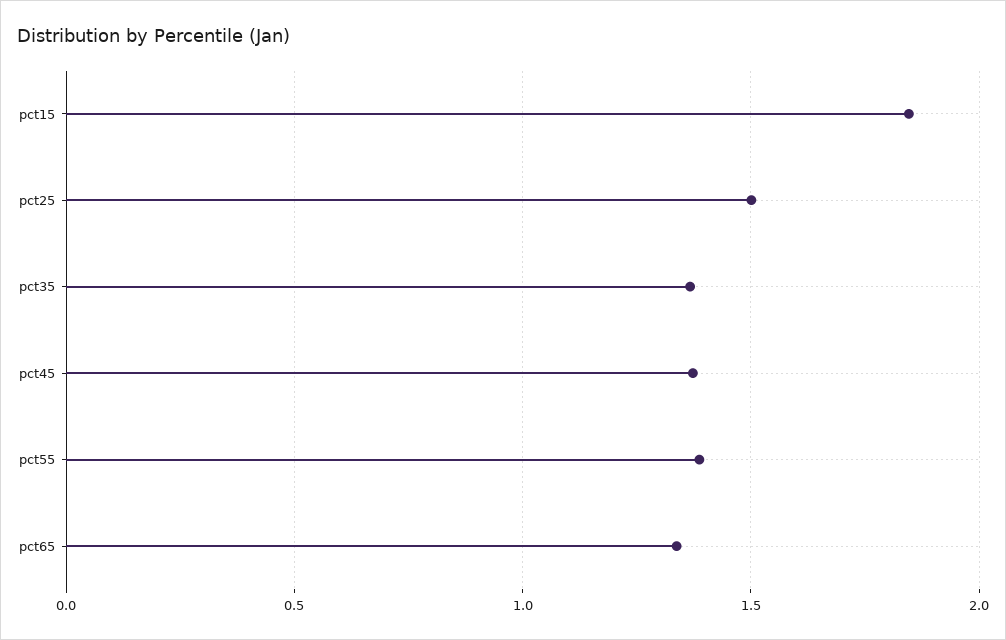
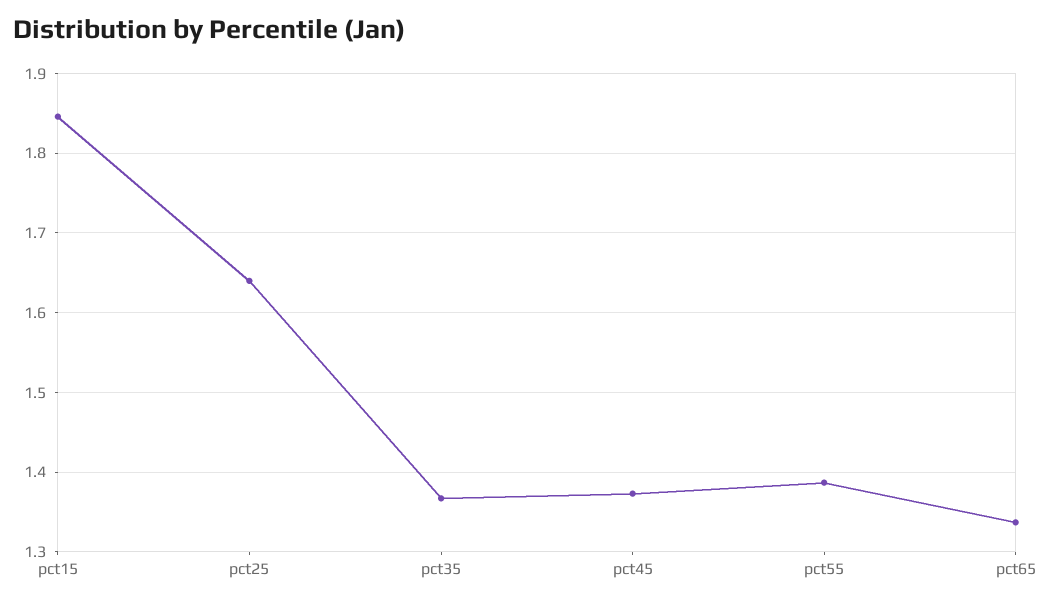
  {
    "pct15": 1.85,
-   "pct25": 1.5,
+   "pct25": 1.64,
    "pct35": 1.37,
    "pct45": 1.37,
    "pct55": 1.39,
    "pct65": 1.34
  }

